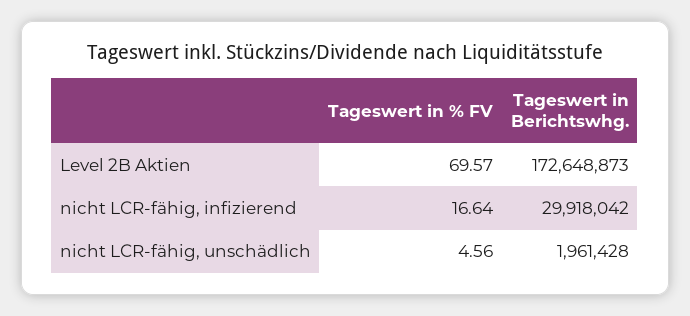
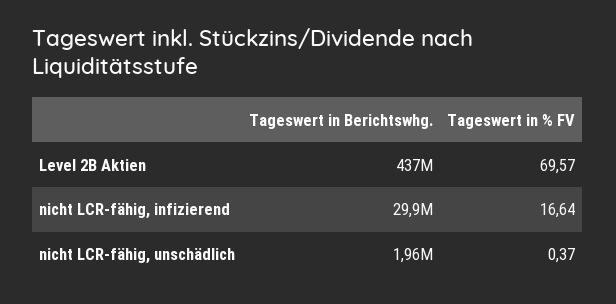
  {
    "Tageswert in % FV": {
      "Level 2B Aktien": 69.57,
      "nicht LCR-fähig, infizierend": 16.64,
-     "nicht LCR-fähig, unschädlich": 4.56
+     "nicht LCR-fähig, unschädlich": 0.37
    },
    "Tageswert in Berichtswhg.": {
-     "Level 2B Aktien": 172648873,
+     "Level 2B Aktien": 437000000,
      "nicht LCR-fähig, infizierend": 29918042,
      "nicht LCR-fähig, unschädlich": 1961428
    }
  }

